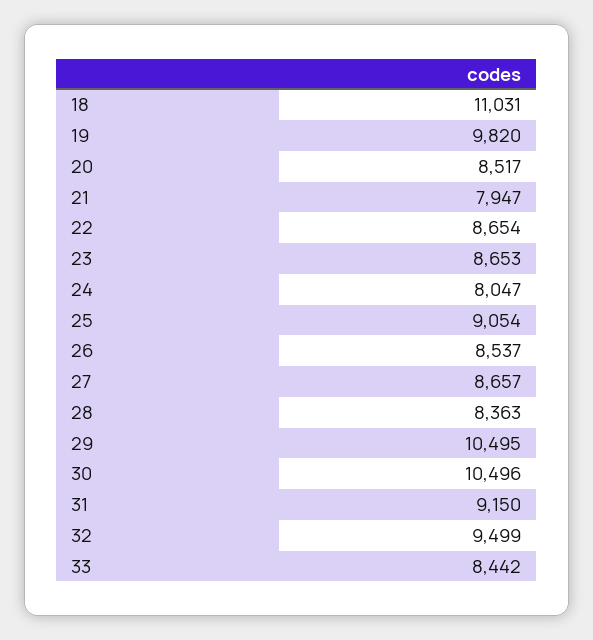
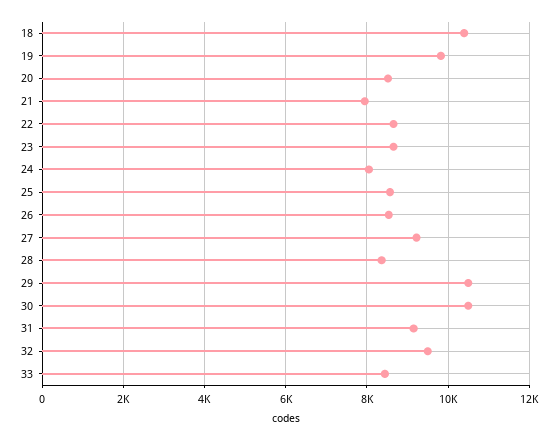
  {
-   "18": 11031,
+   "18": 10400,
    "19": 9820,
    "20": 8517,
    "21": 7947,
    "22": 8654,
    "23": 8653,
    "24": 8047,
-   "25": 9054,
+   "25": 8600,
    "26": 8537,
-   "27": 8657,
+   "27": 9200,
    "28": 8363,
    "29": 10495,
    "30": 10496,
    "31": 9150,
    "32": 9499,
    "33": 8442
  }

